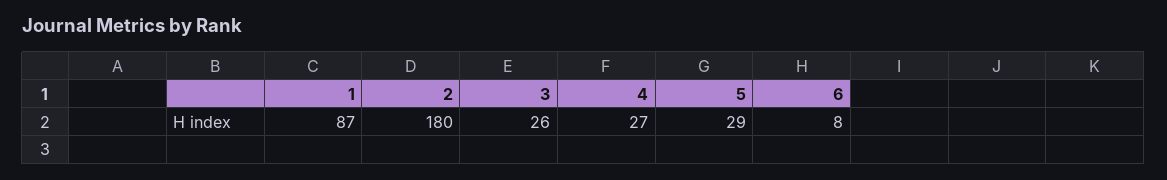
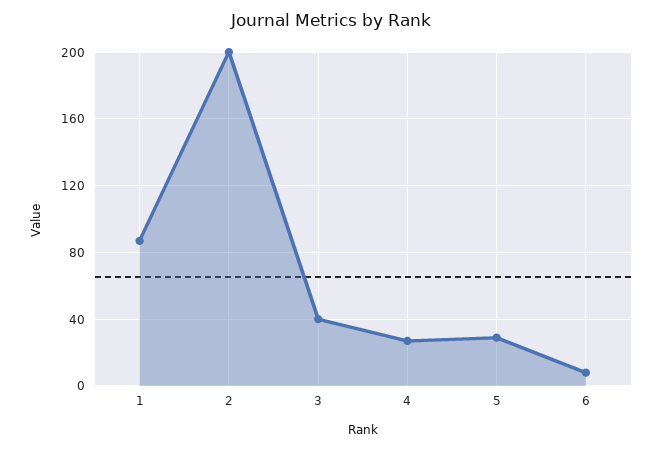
  {
    "1": 87,
-   "2": 180,
+   "2": 200,
-   "3": 26,
+   "3": 40,
    "4": 27,
    "5": 29,
    "6": 8
  }

